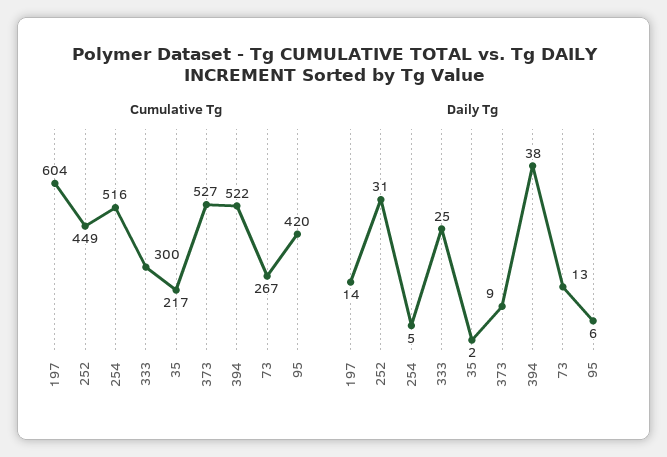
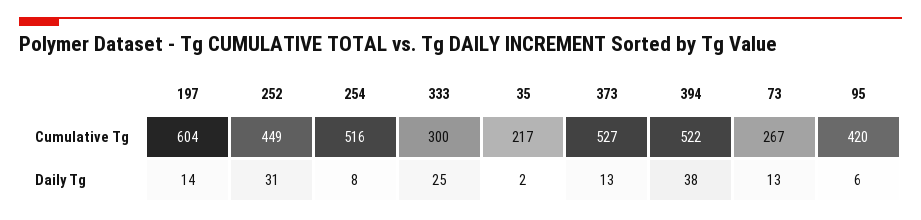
  {
    "Cumulative Tg": {
      "197": 604,
      "252": 449,
      "254": 516,
      "333": 300,
      "35": 217,
      "373": 527,
      "394": 522,
      "73": 267,
      "95": 420
    },
    "Daily Tg": {
      "197": 14,
      "252": 31,
-     "254": 5,
+     "254": 8,
      "333": 25,
      "35": 2,
-     "373": 9,
+     "373": 13,
      "394": 38,
      "73": 13,
      "95": 6
    }
  }

